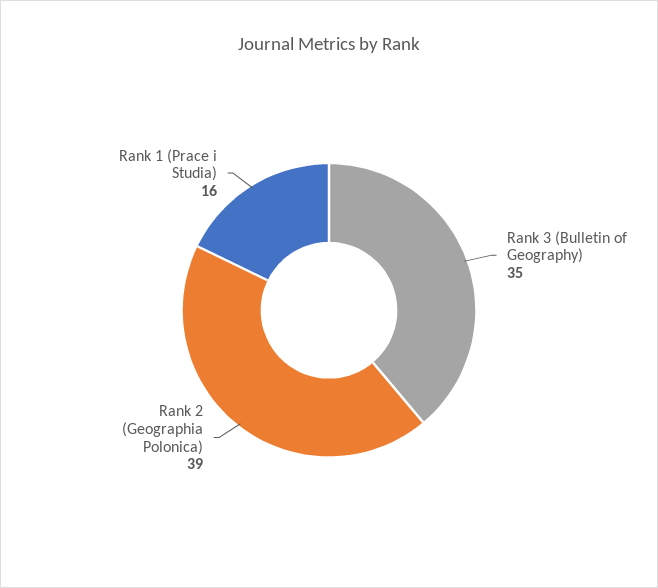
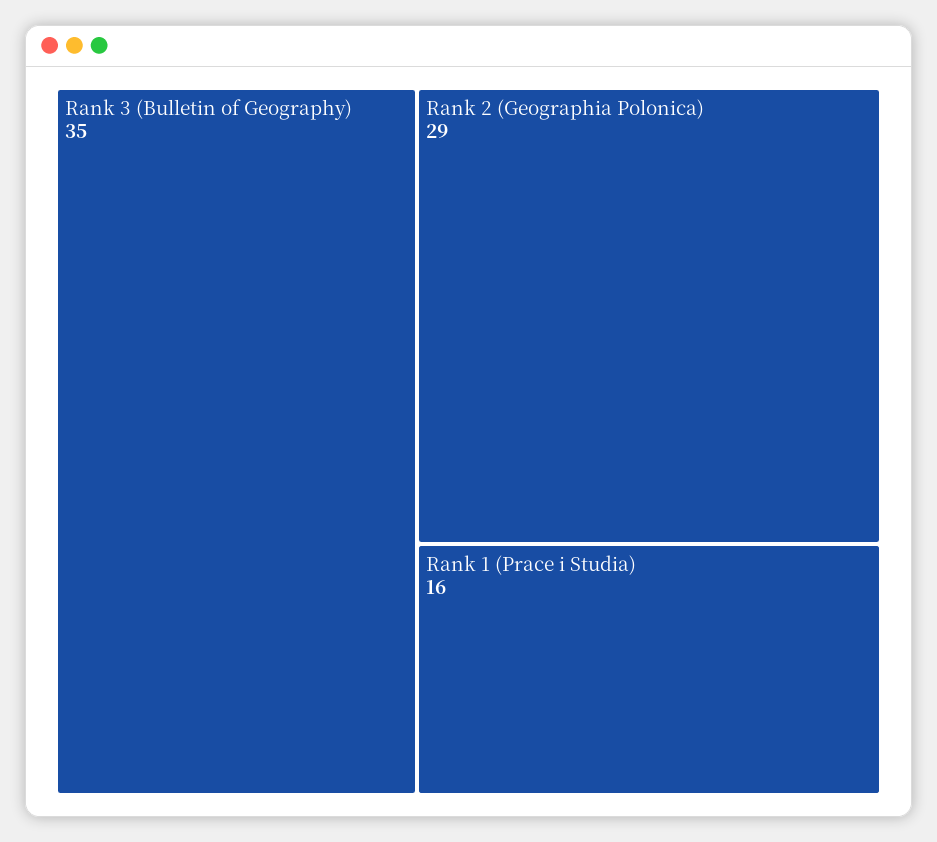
  {
    "Rank 3 (Bulletin of Geography)": 35,
-   "Rank 2 (Geographia Polonica)": 39,
+   "Rank 2 (Geographia Polonica)": 29,
    "Rank 1 (Prace i Studia)": 16
  }

